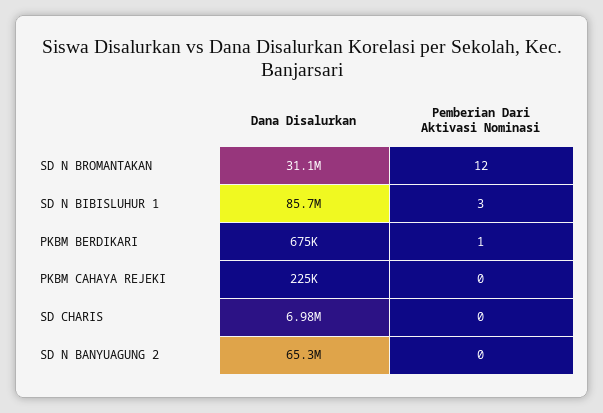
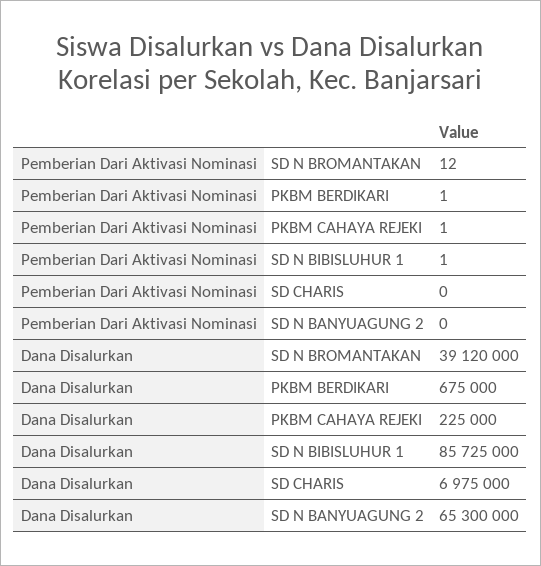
  {
    "Dana Disalurkan": {
-     "SD N BROMANTAKAN": 31100000,
+     "SD N BROMANTAKAN": 39120000,
      "SD N BIBISLUHUR 1": 85725000,
      "PKBM BERDIKARI": 675000,
      "PKBM CAHAYA REJEKI": 225000,
      "SD CHARIS": 6975000,
      "SD N BANYUAGUNG 2": 65300000
    },
    "Pemberian Dari Aktivasi Nominasi": {
      "SD N BROMANTAKAN": 12,
-     "SD N BIBISLUHUR 1": 3,
+     "SD N BIBISLUHUR 1": 1,
      "PKBM BERDIKARI": 1,
-     "PKBM CAHAYA REJEKI": 0,
+     "PKBM CAHAYA REJEKI": 1,
      "SD CHARIS": 0,
      "SD N BANYUAGUNG 2": 0
    }
  }

